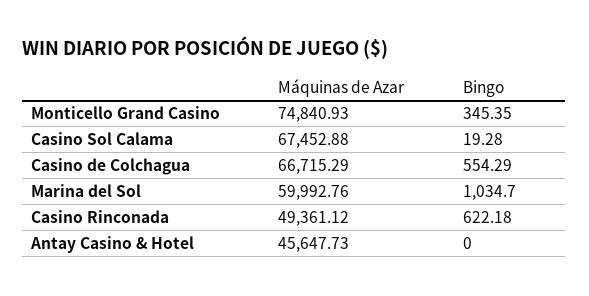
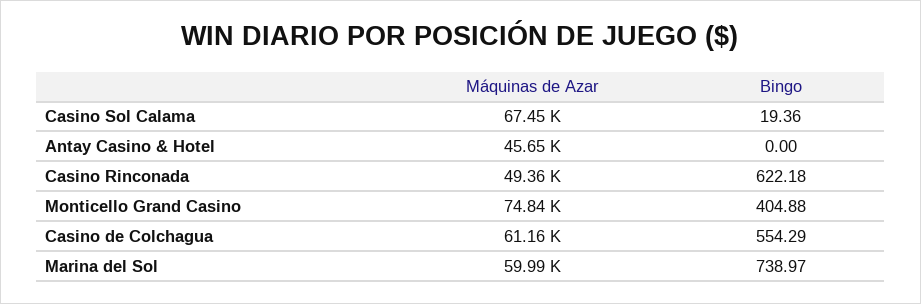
  {
    "Máquinas de Azar": {
      "Monticello Grand Casino": 74840.93,
      "Casino Sol Calama": 67452.88,
-     "Casino de Colchagua": 66715.29,
+     "Casino de Colchagua": 61160,
      "Marina del Sol": 59992.76,
      "Casino Rinconada": 49361.12,
      "Antay Casino & Hotel": 45647.73
    },
    "Bingo": {
-     "Monticello Grand Casino": 345.35,
+     "Monticello Grand Casino": 404.88,
-     "Casino Sol Calama": 19.28,
+     "Casino Sol Calama": 19.36,
      "Casino de Colchagua": 554.29,
-     "Marina del Sol": 1034.7,
+     "Marina del Sol": 738.97,
      "Casino Rinconada": 622.18,
      "Antay Casino & Hotel": 0
    }
  }

